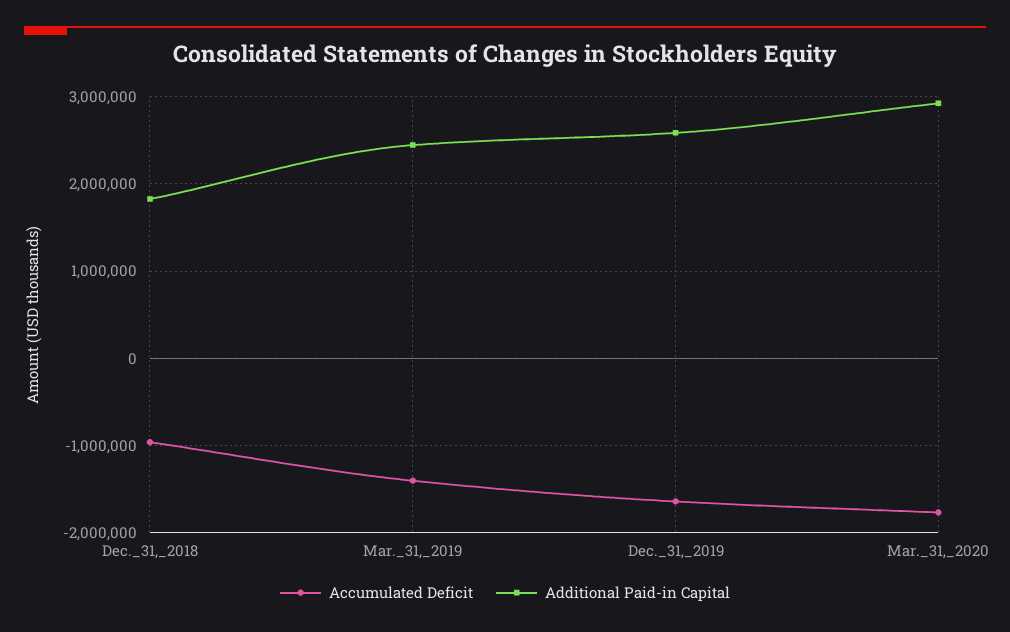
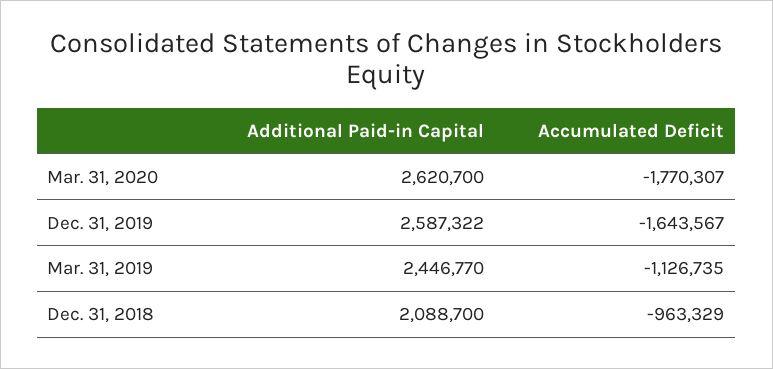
  {
    "Accumulated Deficit": {
      "Dec._31,_2018": -963329,
-     "Mar._31,_2019": -1400000,
+     "Mar._31,_2019": -1126735,
      "Dec._31,_2019": -1643567,
      "Mar._31,_2020": -1770307
    },
    "Additional Paid-in Capital": {
-     "Dec._31,_2018": 1800000,
+     "Dec._31,_2018": 2088700,
      "Mar._31,_2019": 2446770,
      "Dec._31,_2019": 2587322,
-     "Mar._31,_2020": 2900000
+     "Mar._31,_2020": 2620700
    }
  }

